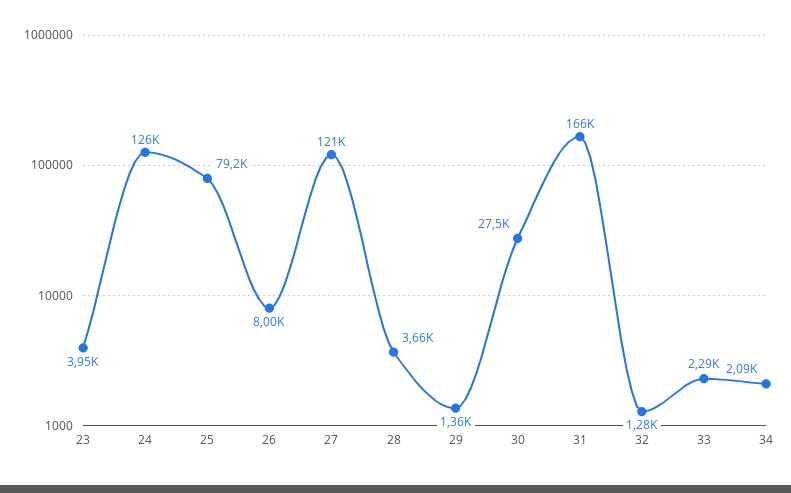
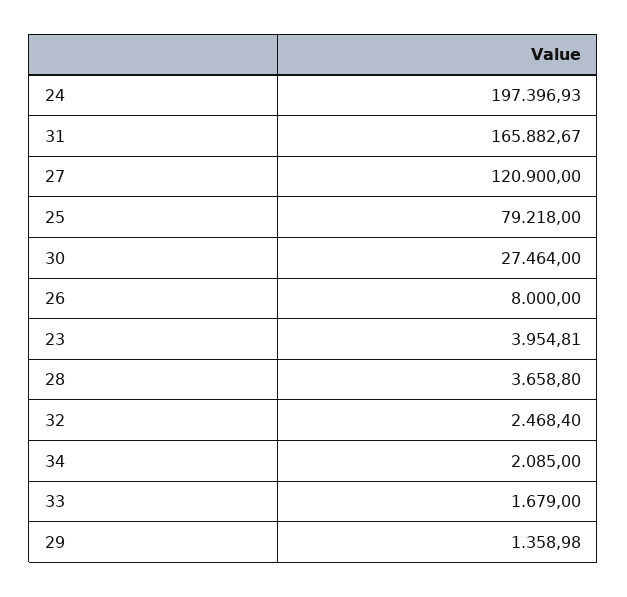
  {
    "23": 3954.81,
-   "24": 126000,
+   "24": 197396.93,
    "25": 79218,
    "26": 8000,
    "27": 120900,
    "28": 3658.8,
    "29": 1358.98,
    "30": 27464,
    "31": 165882.67,
-   "32": 1280,
+   "32": 2468.4,
-   "33": 2290,
+   "33": 1679,
    "34": 2085
  }

